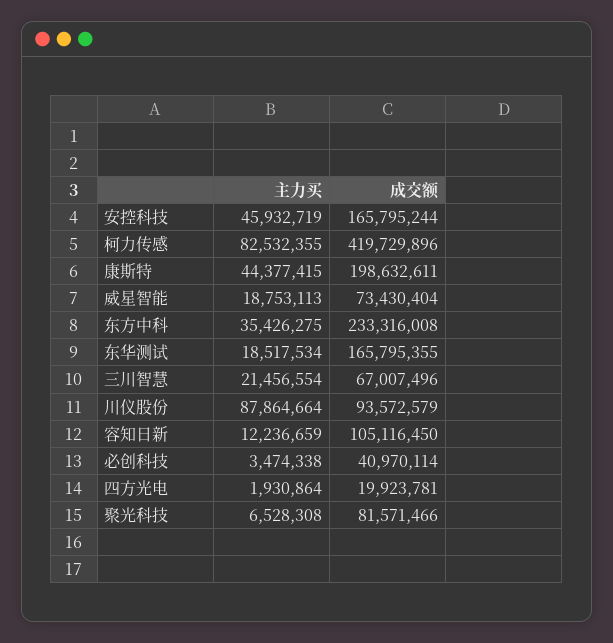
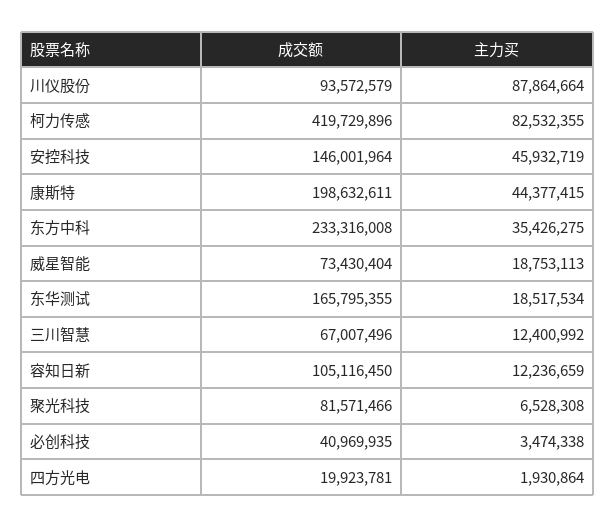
  {
    "主力买": {
      "安控科技": 45932719,
      "柯力传感": 82532355,
      "康斯特": 44377415,
      "威星智能": 18753113,
      "东方中科": 35426275,
      "东华测试": 18517534,
-     "三川智慧": 21456554,
+     "三川智慧": 12400992,
      "川仪股份": 87864664,
      "容知日新": 12236659,
      "必创科技": 3474338,
      "四方光电": 1930864,
      "聚光科技": 6528308
    },
    "成交额": {
-     "安控科技": 165795244,
+     "安控科技": 146001964,
      "柯力传感": 419729896,
      "康斯特": 198632611,
      "威星智能": 73430404,
      "东方中科": 233316008,
      "东华测试": 165795355,
      "三川智慧": 67007496,
      "川仪股份": 93572579,
      "容知日新": 105116450,
-     "必创科技": 40970114,
+     "必创科技": 40969935,
      "四方光电": 19923781,
      "聚光科技": 81571466
    }
  }

